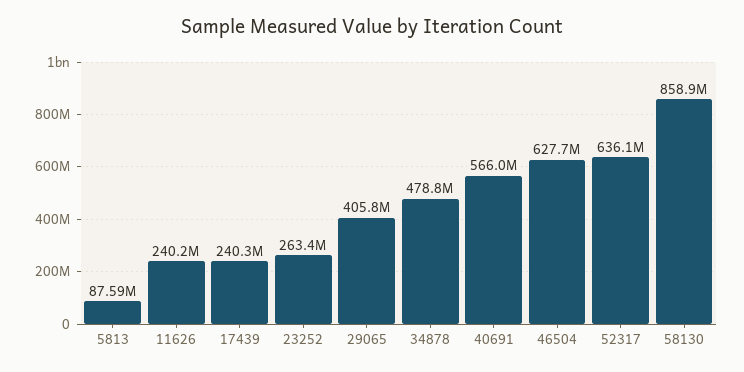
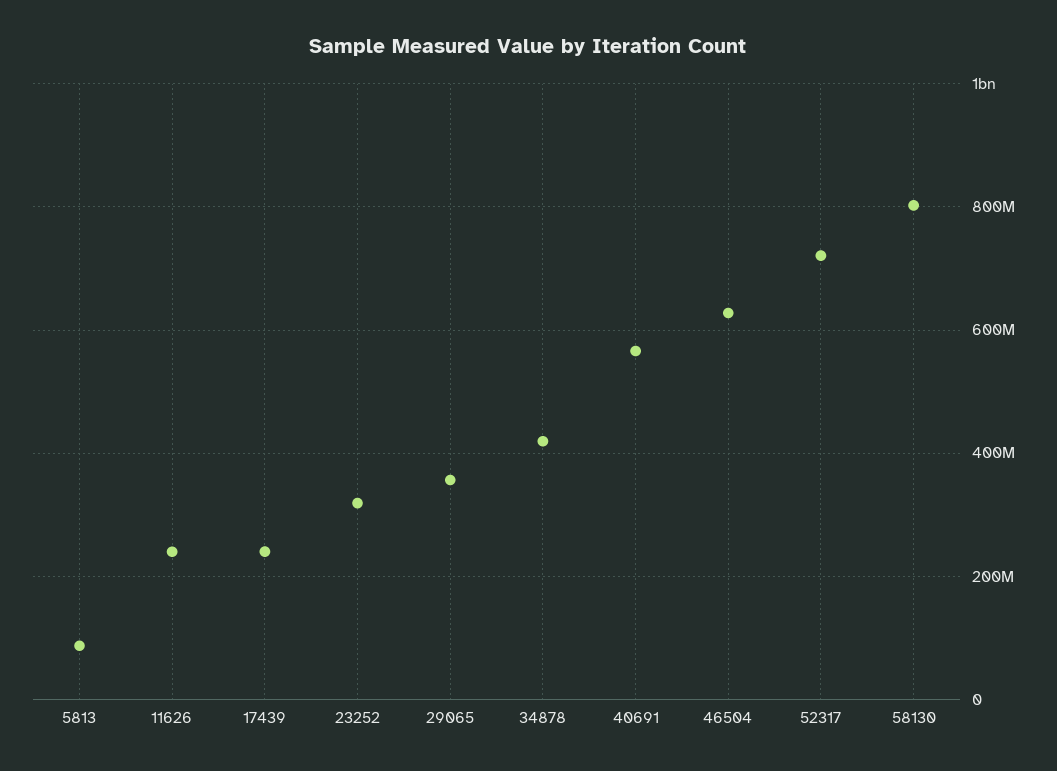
  {
    "5813": 87590000,
    "11626": 240200000,
    "17439": 240300000,
-   "23252": 263400000,
+   "23252": 320000000,
-   "29065": 405800000,
+   "29065": 360000000,
-   "34878": 478800000,
+   "34878": 420000000,
    "40691": 566000000,
    "46504": 627700000,
-   "52317": 636100000,
+   "52317": 720000000,
-   "58130": 858900000
+   "58130": 800000000
  }

